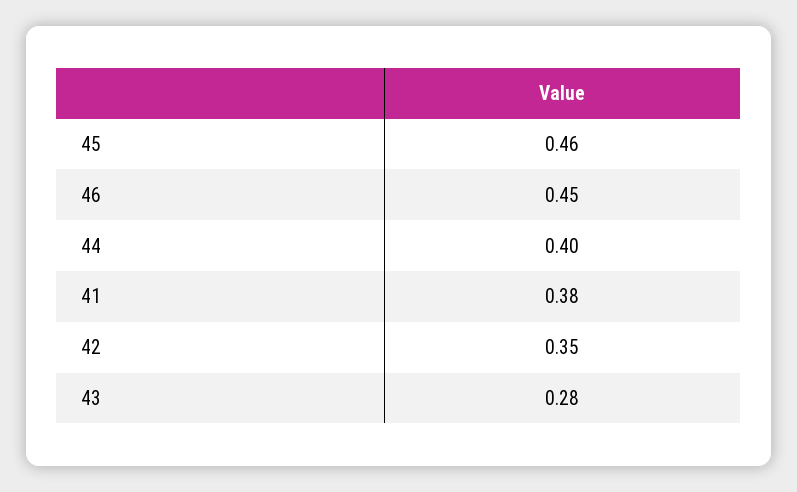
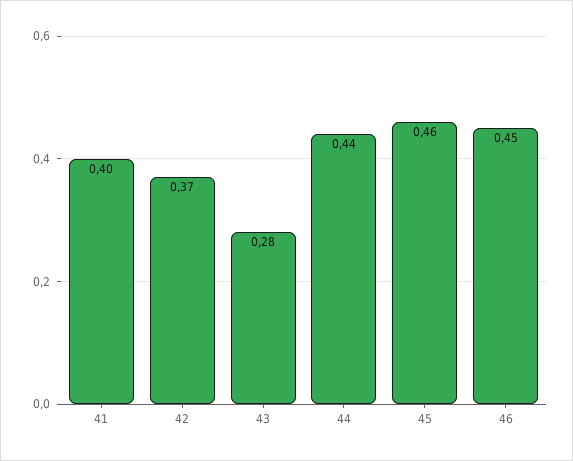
  {
    "45": 0.46,
    "46": 0.45,
-   "44": 0.4,
+   "44": 0.44,
-   "41": 0.38,
+   "41": 0.4,
-   "42": 0.35,
+   "42": 0.37,
    "43": 0.28
  }

